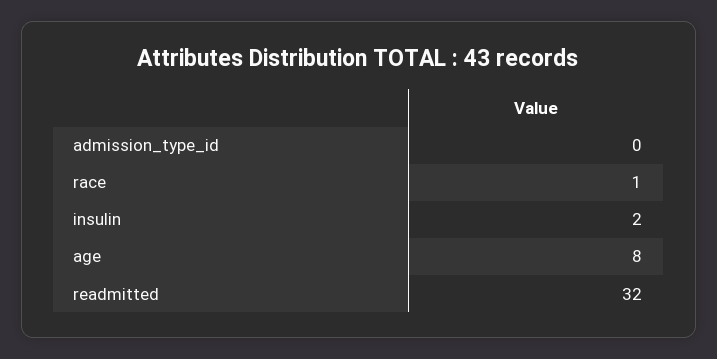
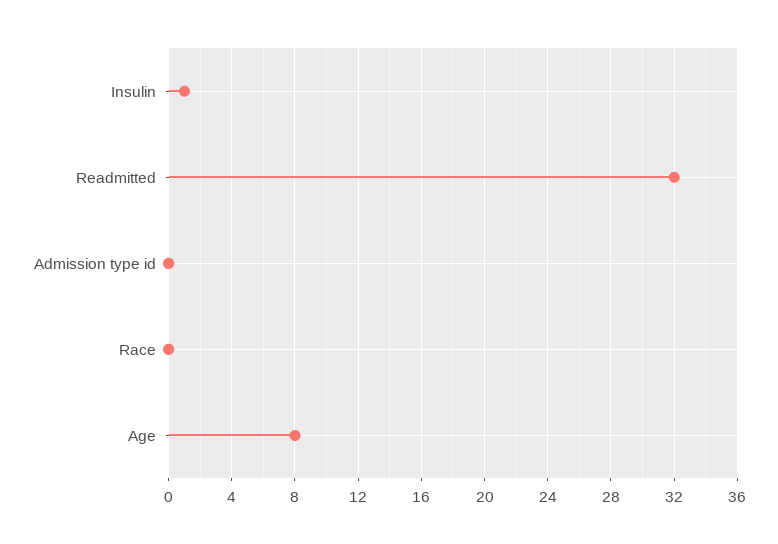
  {
    "admission_type_id": 0,
-   "race": 1,
+   "race": 0,
-   "insulin": 2,
+   "insulin": 1,
    "age": 8,
    "readmitted": 32
  }

